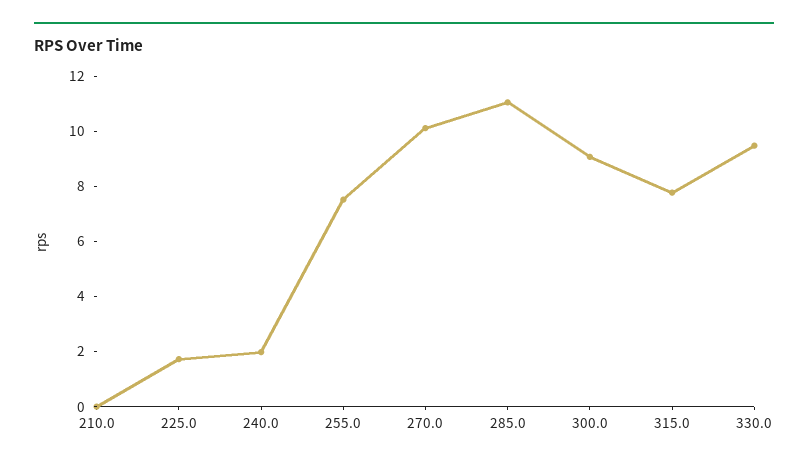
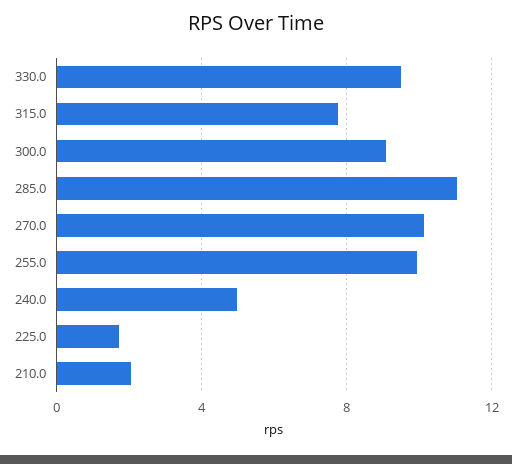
  {
-   "210.0": 0,
+   "210.0": 2,
    "225.0": 1.5,
-   "240.0": 2,
+   "240.0": 5,
-   "255.0": 7.5,
+   "255.0": 10,
    "270.0": 10,
    "285.0": 11,
    "300.0": 9,
    "315.0": 8,
    "330.0": 9.5
  }

